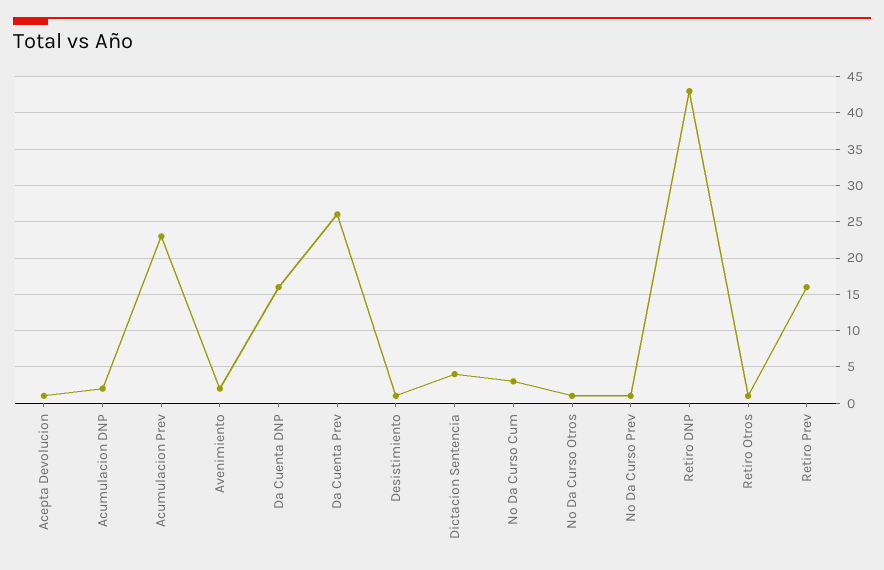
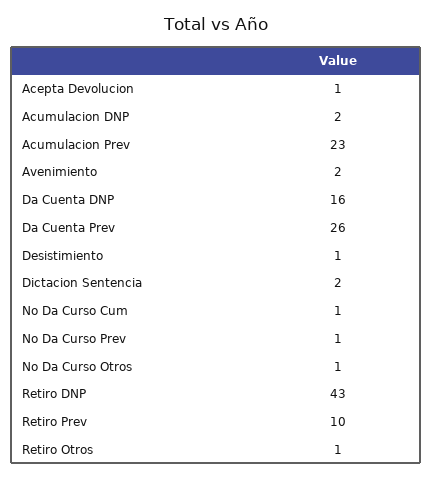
  {
    "Acepta Devolucion": 1,
    "Acumulacion DNP": 2,
    "Acumulacion Prev": 23,
    "Avenimiento": 2,
    "Da Cuenta DNP": 16,
    "Da Cuenta Prev": 26,
    "Desistimiento": 1,
-   "Dictacion Sentencia": 4,
+   "Dictacion Sentencia": 2,
-   "No Da Curso Cum": 3,
+   "No Da Curso Cum": 1,
    "No Da Curso Otros": 1,
    "No Da Curso Prev": 1,
    "Retiro DNP": 43,
    "Retiro Otros": 1,
-   "Retiro Prev": 16
+   "Retiro Prev": 10
  }

